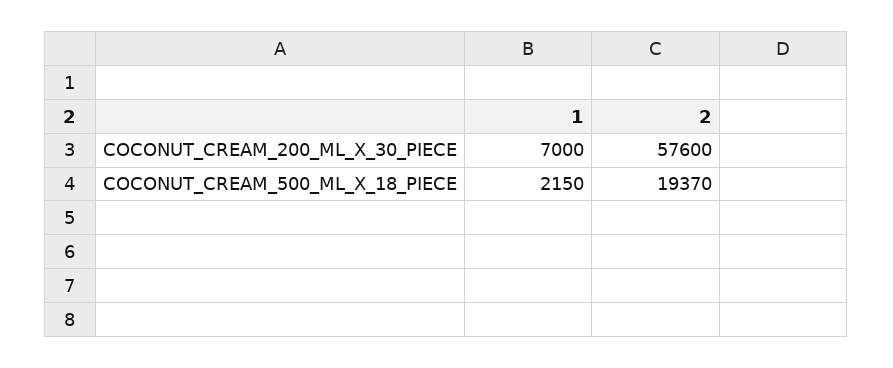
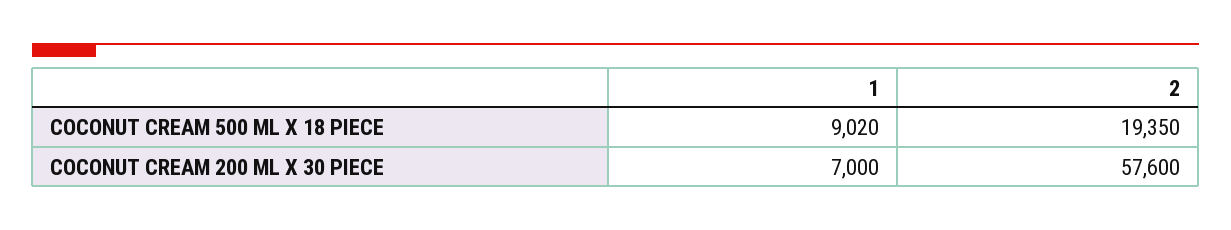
  {
    "1": {
      "COCONUT_CREAM_200_ML_X_30_PIECE": 7000,
-     "COCONUT_CREAM_500_ML_X_18_PIECE": 2150
+     "COCONUT_CREAM_500_ML_X_18_PIECE": 9020
    },
    "2": {
      "COCONUT_CREAM_200_ML_X_30_PIECE": 57600,
-     "COCONUT_CREAM_500_ML_X_18_PIECE": 19370
+     "COCONUT_CREAM_500_ML_X_18_PIECE": 19350
    }
  }

